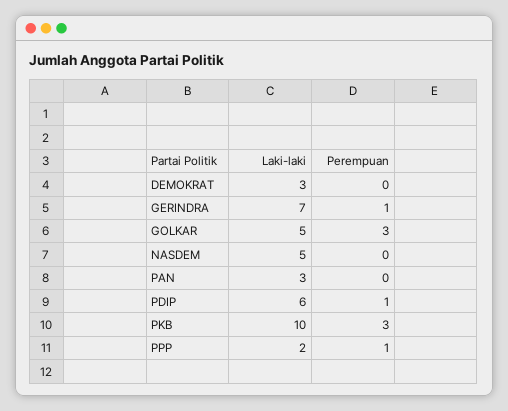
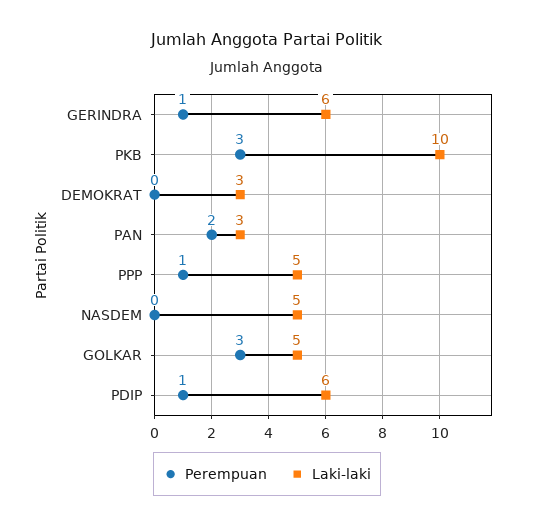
  {
    "Laki-laki": {
      "DEMOKRAT": 3,
-     "GERINDRA": 7,
+     "GERINDRA": 6,
      "GOLKAR": 5,
      "NASDEM": 5,
      "PAN": 3,
      "PDIP": 6,
      "PKB": 10,
-     "PPP": 2
+     "PPP": 5
    },
    "Perempuan": {
      "DEMOKRAT": 0,
      "GERINDRA": 1,
      "GOLKAR": 3,
      "NASDEM": 0,
-     "PAN": 0,
+     "PAN": 2,
      "PDIP": 1,
      "PKB": 3,
      "PPP": 1
    }
  }

